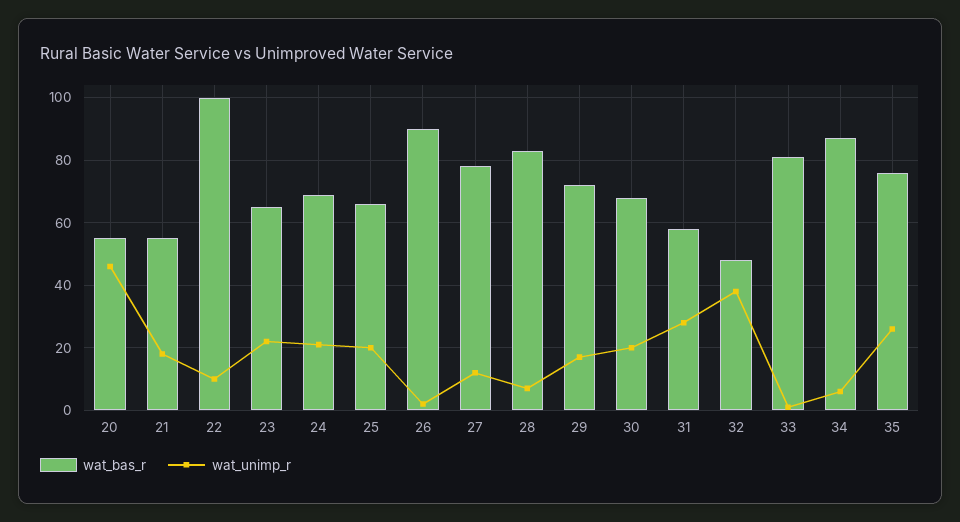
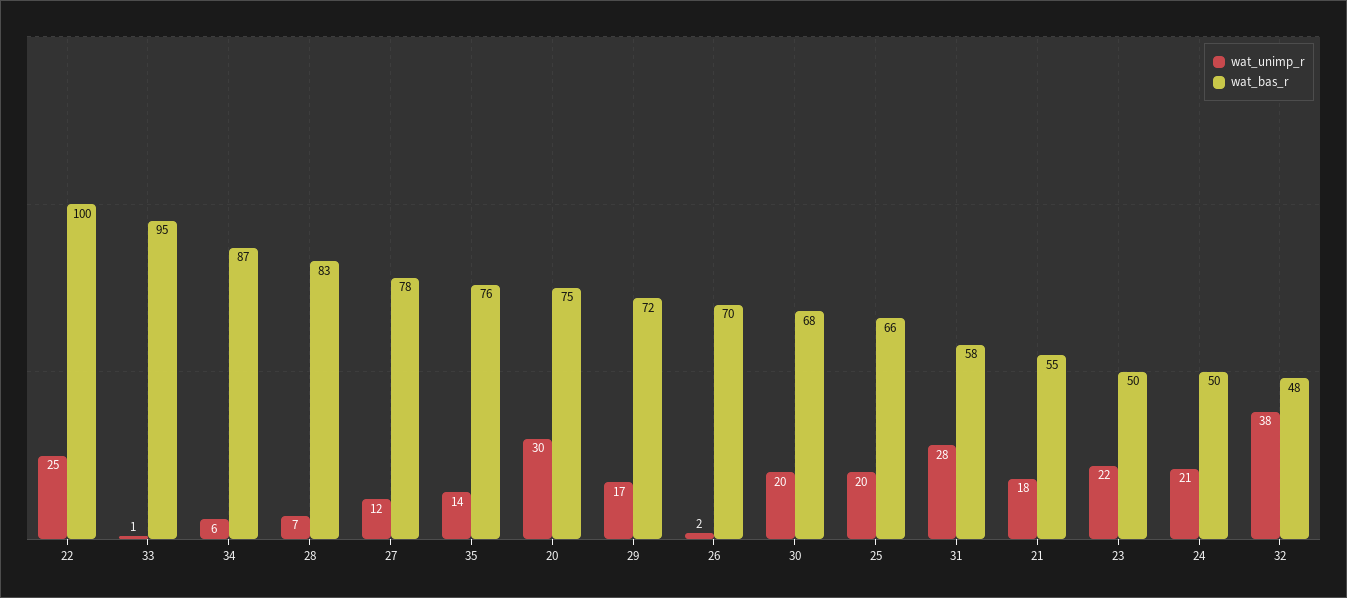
  {
    "wat_bas_r": {
-     "20": 55,
+     "20": 75,
      "21": 55,
      "22": 100,
-     "23": 65,
+     "23": 50,
-     "24": 70,
+     "24": 50,
      "25": 66,
-     "26": 90,
+     "26": 70,
      "27": 78,
      "28": 83,
      "29": 72,
      "30": 68,
      "31": 58,
      "32": 48,
-     "33": 80,
+     "33": 95,
      "34": 87,
      "35": 76
    },
    "wat_unimp_r": {
-     "20": 45,
+     "20": 30,
      "21": 18,
-     "22": 10,
+     "22": 25,
      "23": 22,
      "24": 21,
      "25": 20,
      "26": 2,
      "27": 12,
      "28": 7,
      "29": 17,
      "30": 20,
      "31": 28,
      "32": 38,
      "33": 1,
      "34": 6,
-     "35": 25
+     "35": 14
    }
  }

